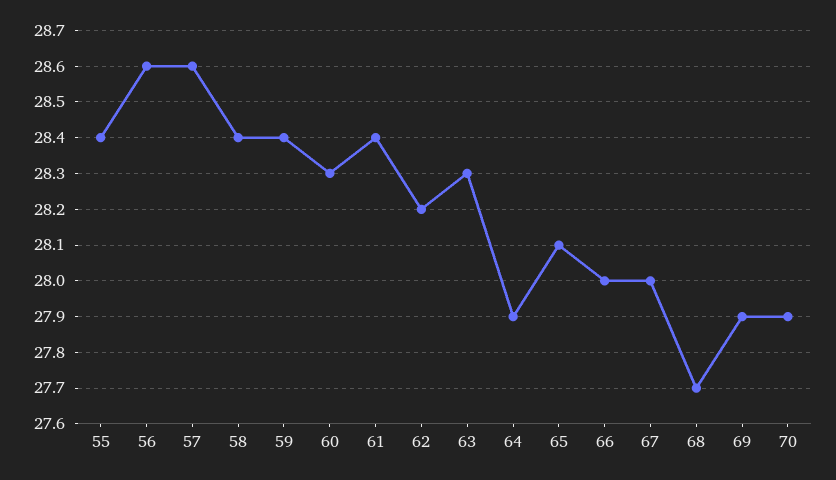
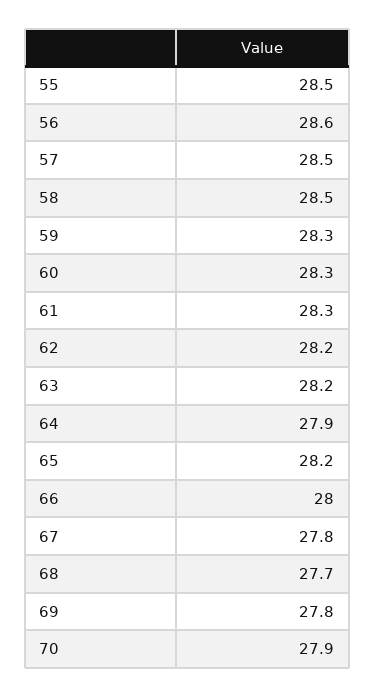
  {
-   "55": 28.4,
+   "55": 28.5,
    "56": 28.6,
-   "57": 28.6,
+   "57": 28.5,
-   "58": 28.4,
+   "58": 28.5,
-   "59": 28.4,
+   "59": 28.3,
    "60": 28.3,
-   "61": 28.4,
+   "61": 28.3,
    "62": 28.2,
-   "63": 28.3,
+   "63": 28.2,
    "64": 27.9,
-   "65": 28.1,
+   "65": 28.2,
    "66": 28,
-   "67": 28,
+   "67": 27.8,
    "68": 27.7,
-   "69": 27.9,
+   "69": 27.8,
    "70": 27.9
  }

